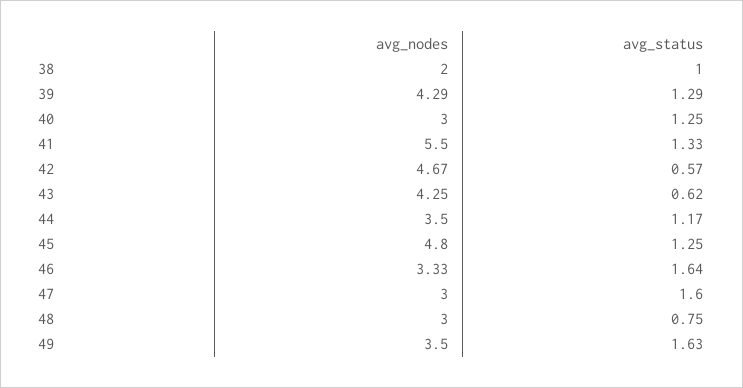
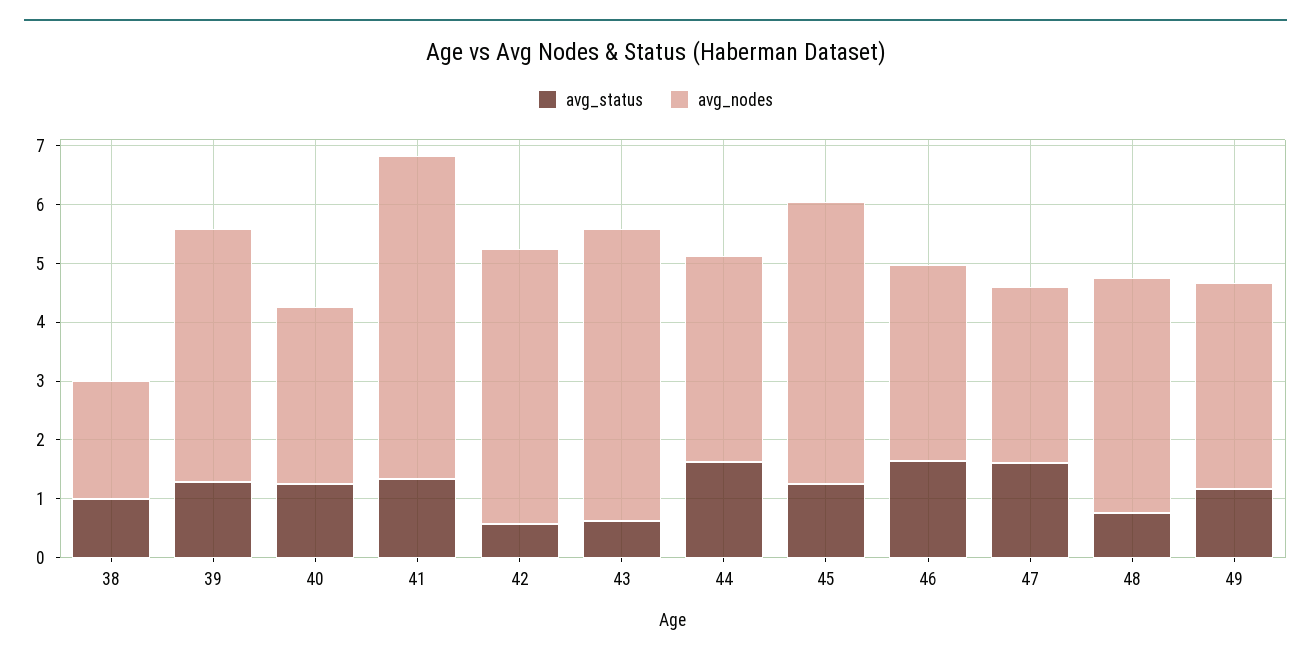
  {
    "avg_nodes": {
      "38": 2,
      "39": 4.29,
      "40": 3,
      "41": 5.5,
      "42": 4.67,
-     "43": 4.25,
+     "43": 5,
      "44": 3.5,
      "45": 4.8,
      "46": 3.33,
      "47": 3,
-     "48": 3,
+     "48": 4,
      "49": 3.5
    },
    "avg_status": {
      "38": 1,
      "39": 1.29,
      "40": 1.25,
      "41": 1.33,
      "42": 0.57,
      "43": 0.62,
-     "44": 1.17,
+     "44": 1.6,
      "45": 1.25,
      "46": 1.64,
      "47": 1.6,
      "48": 0.75,
-     "49": 1.63
+     "49": 1.2
    }
  }

